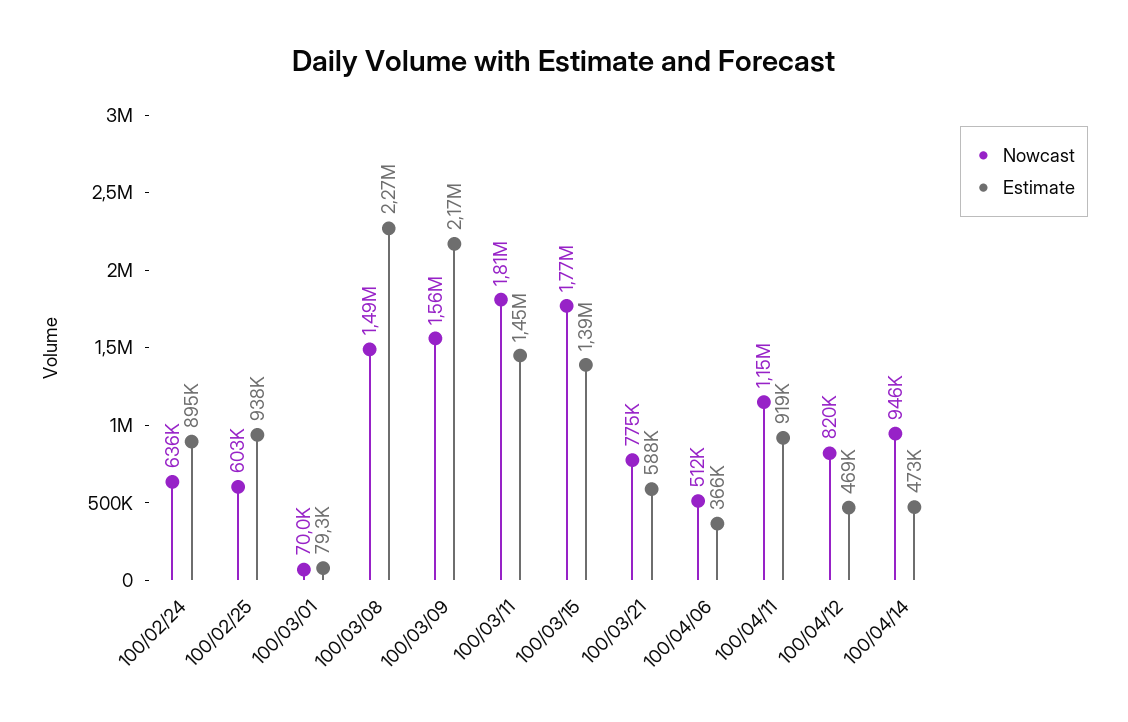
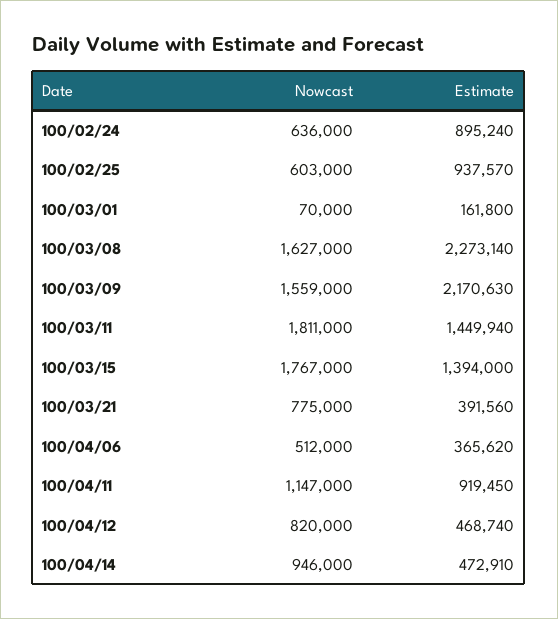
  {
    "Nowcast": {
      "100/02/24": 636000,
      "100/02/25": 603000,
      "100/03/01": 70000,
-     "100/03/08": 1490000,
+     "100/03/08": 1627000,
      "100/03/09": 1559000,
      "100/03/11": 1811000,
      "100/03/15": 1767000,
      "100/03/21": 775000,
      "100/04/06": 512000,
      "100/04/11": 1147000,
      "100/04/12": 820000,
      "100/04/14": 946000
    },
    "Estimate": {
      "100/02/24": 895240,
      "100/02/25": 937570,
-     "100/03/01": 79300,
+     "100/03/01": 161800,
      "100/03/08": 2273140,
      "100/03/09": 2170630,
      "100/03/11": 1449940,
      "100/03/15": 1394000,
-     "100/03/21": 588000,
+     "100/03/21": 391560,
      "100/04/06": 365620,
      "100/04/11": 919450,
      "100/04/12": 468740,
      "100/04/14": 472910
    }
  }

